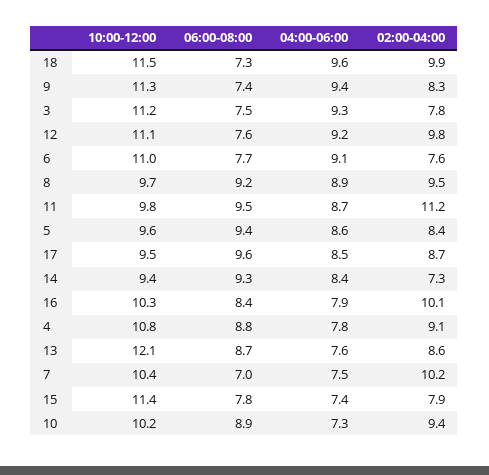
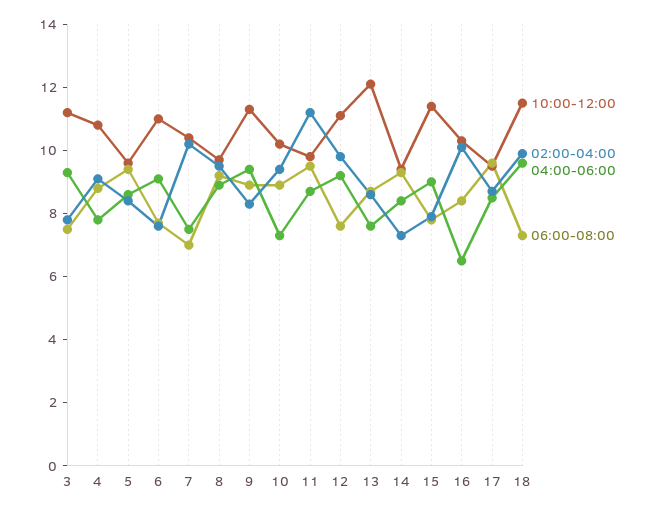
  {
    "10:00-12:00": {
      "18": 11.5,
      "9": 11.3,
      "3": 11.2,
      "12": 11.1,
      "6": 11,
      "8": 9.7,
      "11": 9.8,
      "5": 9.6,
      "17": 9.5,
      "14": 9.4,
      "16": 10.3,
      "4": 10.8,
      "13": 12.1,
      "7": 10.4,
      "15": 11.4,
      "10": 10.2
    },
    "06:00-08:00": {
      "18": 7.3,
-     "9": 7.4,
+     "9": 9,
      "3": 7.5,
      "12": 7.6,
      "6": 7.7,
      "8": 9.2,
      "11": 9.5,
      "5": 9.4,
      "17": 9.6,
      "14": 9.3,
      "16": 8.4,
      "4": 8.8,
      "13": 8.7,
      "7": 7,
      "15": 7.8,
      "10": 8.9
    },
    "04:00-06:00": {
      "18": 9.6,
      "9": 9.4,
      "3": 9.3,
      "12": 9.2,
      "6": 9.1,
      "8": 8.9,
      "11": 8.7,
      "5": 8.6,
      "17": 8.5,
      "14": 8.4,
-     "16": 7.9,
+     "16": 6.5,
      "4": 7.8,
      "13": 7.6,
      "7": 7.5,
-     "15": 7.4,
+     "15": 9,
      "10": 7.3
    },
    "02:00-04:00": {
      "18": 9.9,
      "9": 8.3,
      "3": 7.8,
      "12": 9.8,
      "6": 7.6,
      "8": 9.5,
      "11": 11.2,
      "5": 8.4,
      "17": 8.7,
      "14": 7.3,
      "16": 10.1,
      "4": 9.1,
      "13": 8.6,
      "7": 10.2,
      "15": 7.9,
      "10": 9.4
    }
  }

